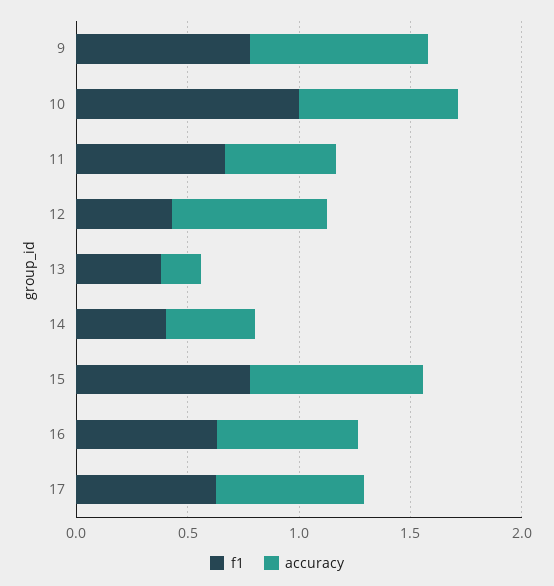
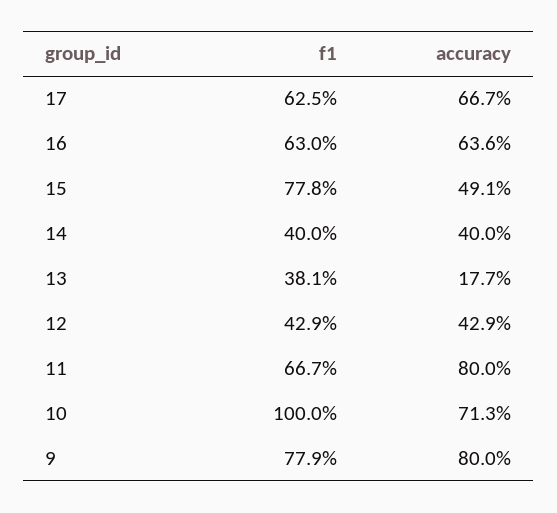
  {
    "f1": {
      "9": 0.779,
      "10": 1,
      "11": 0.667,
      "12": 0.429,
      "13": 0.381,
      "14": 0.4,
      "15": 0.778,
      "16": 0.63,
      "17": 0.625
    },
    "accuracy": {
      "9": 0.8,
      "10": 0.713,
-     "11": 0.5,
+     "11": 0.8,
-     "12": 0.7,
+     "12": 0.429,
      "13": 0.177,
      "14": 0.4,
-     "15": 0.8,
+     "15": 0.491,
      "16": 0.636,
      "17": 0.667
    }
  }

